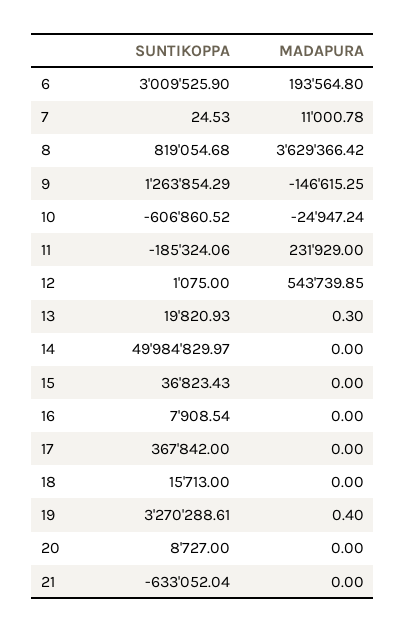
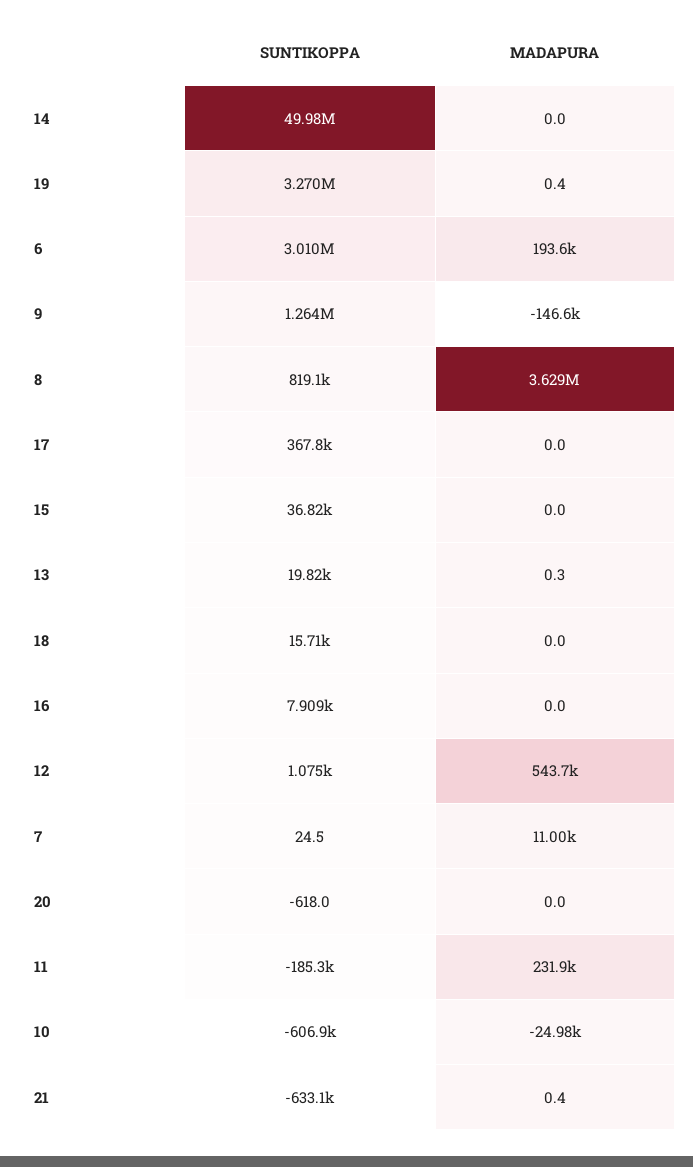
  {
    "SUNTIKOPPA": {
      "6": 3009525.9,
      "7": 24.53,
      "8": 819054.68,
      "9": 1263854.29,
      "10": -606860.52,
      "11": -185324.06,
      "12": 1075,
      "13": 19820.93,
      "14": 49984829.97,
      "15": 36823.43,
      "16": 7908.54,
      "17": 367842,
      "18": 15713,
      "19": 3270288.61,
-     "20": 8727,
+     "20": -618,
      "21": -633052.04
    },
    "MADAPURA": {
      "6": 193564.8,
      "7": 11000.78,
      "8": 3629366.42,
      "9": -146615.25,
-     "10": -24947.24,
+     "10": -24980,
      "11": 231929,
      "12": 543739.85,
      "13": 0.3,
      "14": 0,
      "15": 0,
      "16": 0,
      "17": 0,
      "18": 0,
      "19": 0.4,
      "20": 0,
-     "21": 0
+     "21": 0.4
    }
  }

